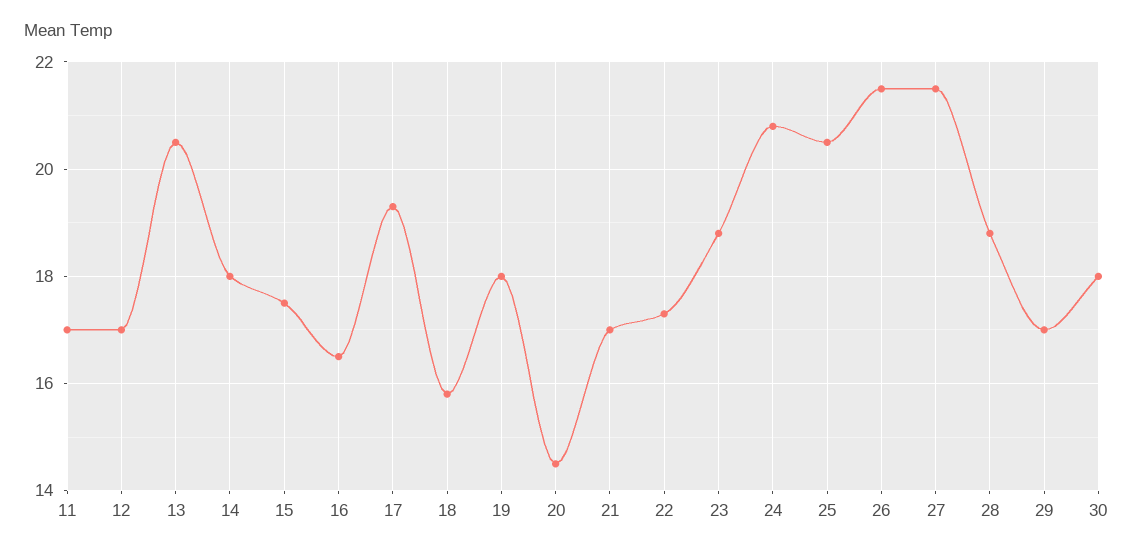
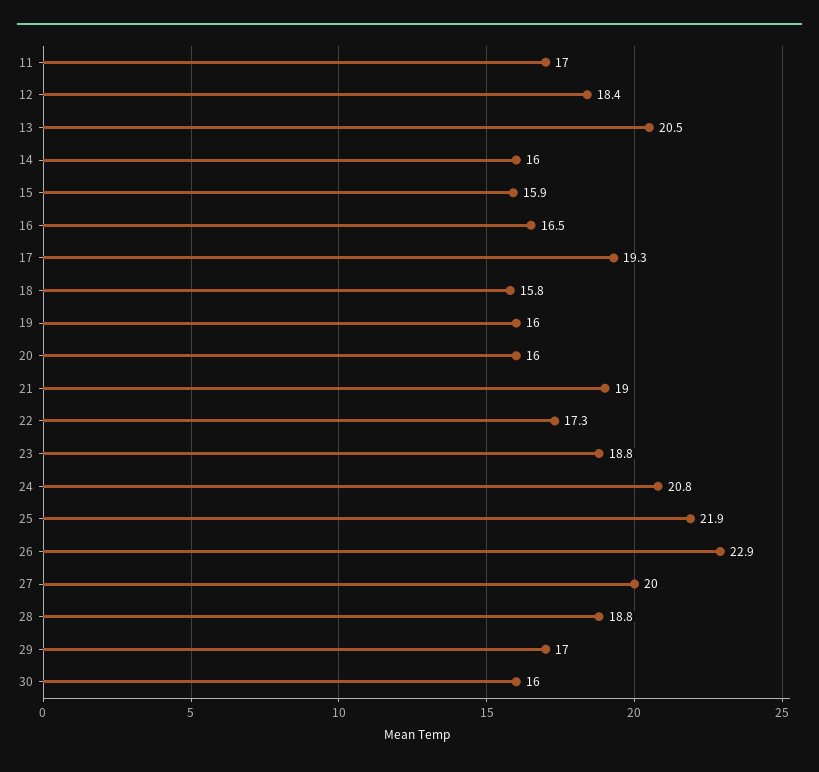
  {
    "11": 17,
-   "12": 17,
+   "12": 18.4,
    "13": 20.5,
-   "14": 18,
+   "14": 16,
-   "15": 17.5,
+   "15": 15.9,
    "16": 16.5,
    "17": 19.3,
    "18": 15.8,
-   "19": 18,
+   "19": 16,
-   "20": 14.5,
+   "20": 16,
-   "21": 17,
+   "21": 19,
    "22": 17.3,
    "23": 18.8,
    "24": 20.8,
-   "25": 20.5,
+   "25": 21.9,
-   "26": 21.5,
+   "26": 22.9,
-   "27": 21.5,
+   "27": 20,
    "28": 18.8,
    "29": 17,
-   "30": 18
+   "30": 16
  }

